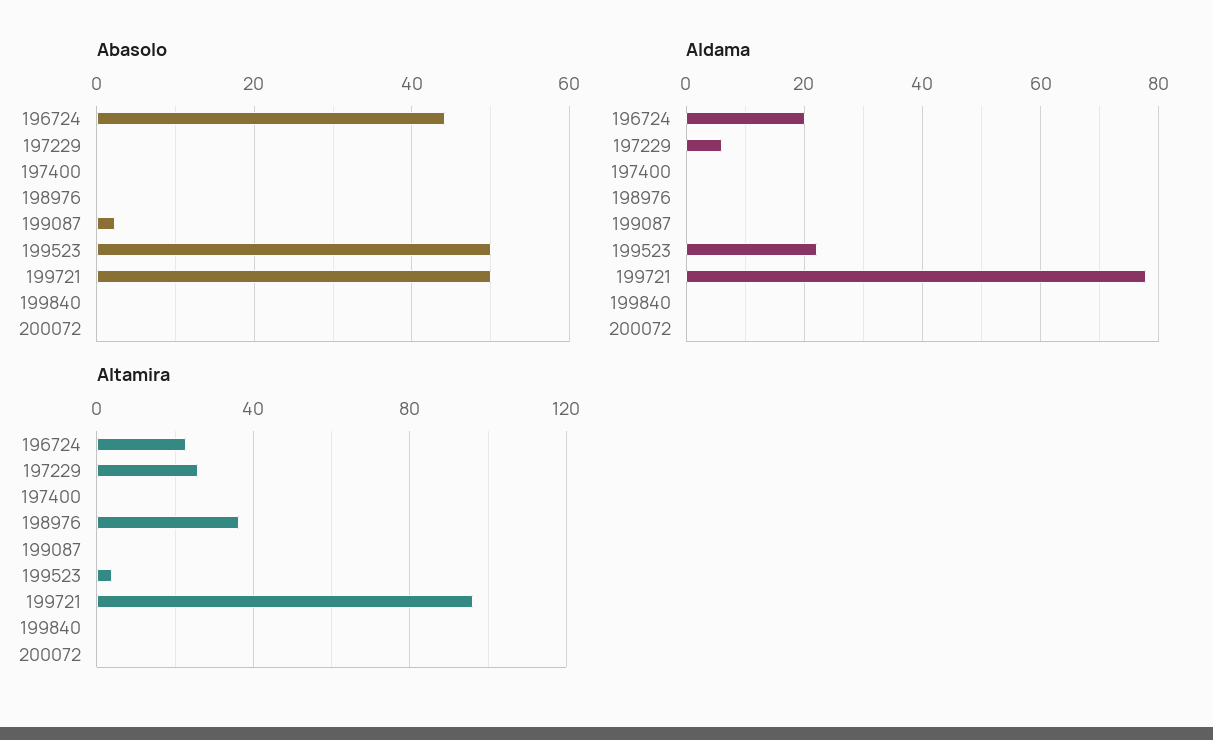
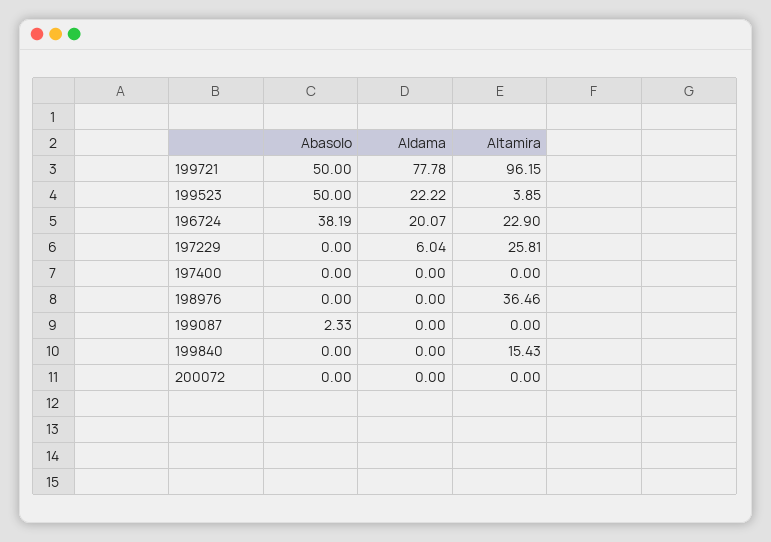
  {
    "Abasolo": {
-     "196724": 44,
+     "196724": 38.19,
      "197229": 0,
      "197400": 0,
      "198976": 0,
      "199087": 2.33,
      "199523": 50,
      "199721": 50,
      "199840": 0,
      "200072": 0
    },
    "Aldama": {
      "196724": 20.07,
      "197229": 6.04,
      "197400": 0,
      "198976": 0,
      "199087": 0,
      "199523": 22.22,
      "199721": 77.78,
      "199840": 0,
      "200072": 0
    },
    "Altamira": {
      "196724": 22.9,
      "197229": 25.81,
      "197400": 0,
      "198976": 36.46,
      "199087": 0,
      "199523": 3.85,
      "199721": 96.15,
-     "199840": 0,
+     "199840": 15.43,
      "200072": 0
    }
  }

